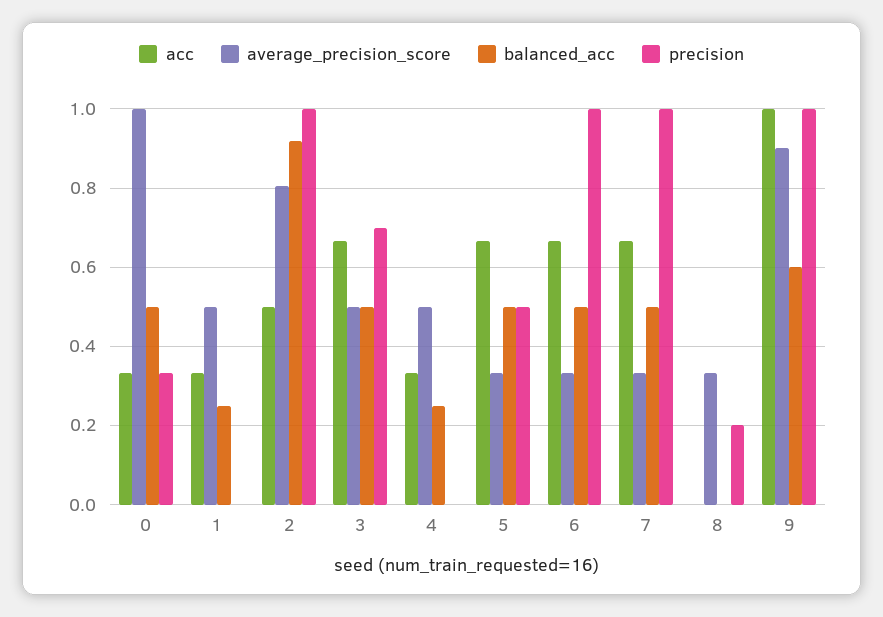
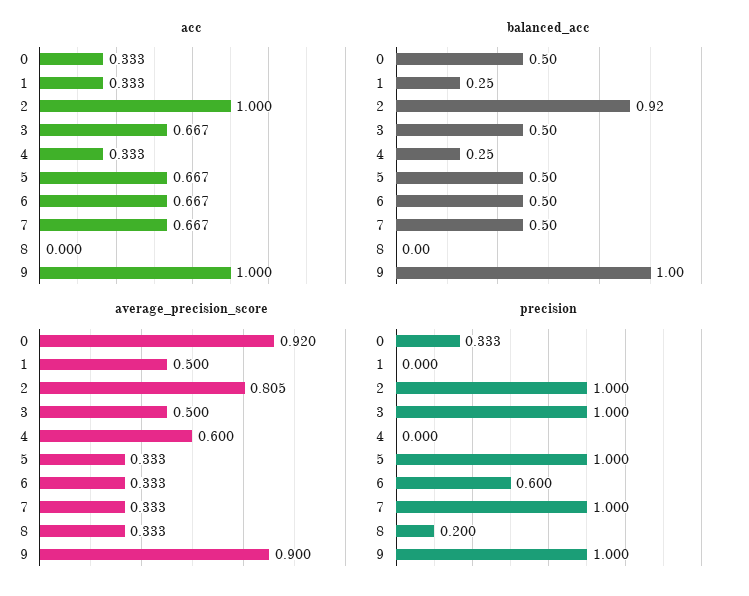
  {
    "acc": {
      "0": 0.333,
      "1": 0.333,
-     "2": 0.5,
+     "2": 1,
      "3": 0.667,
      "4": 0.333,
      "5": 0.667,
      "6": 0.667,
      "7": 0.667,
      "8": 0,
      "9": 1
    },
    "average_precision_score": {
-     "0": 1,
+     "0": 0.92,
      "1": 0.5,
      "2": 0.805,
      "3": 0.5,
-     "4": 0.5,
+     "4": 0.6,
      "5": 0.333,
      "6": 0.333,
      "7": 0.333,
      "8": 0.333,
      "9": 0.9
    },
    "balanced_acc": {
      "0": 0.5,
      "1": 0.25,
      "2": 0.92,
      "3": 0.5,
      "4": 0.25,
      "5": 0.5,
      "6": 0.5,
      "7": 0.5,
      "8": 0,
-     "9": 0.6
+     "9": 1
    },
    "precision": {
      "0": 0.333,
      "1": 0,
      "2": 1,
-     "3": 0.7,
+     "3": 1,
      "4": 0,
-     "5": 0.5,
+     "5": 1,
-     "6": 1,
+     "6": 0.6,
      "7": 1,
      "8": 0.2,
      "9": 1
    }
  }

